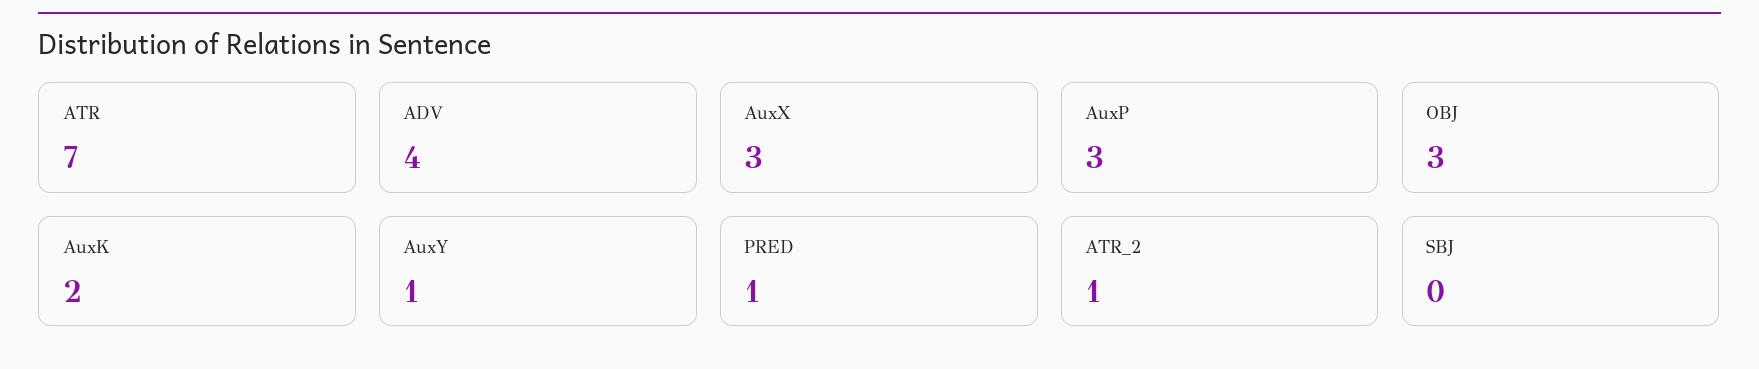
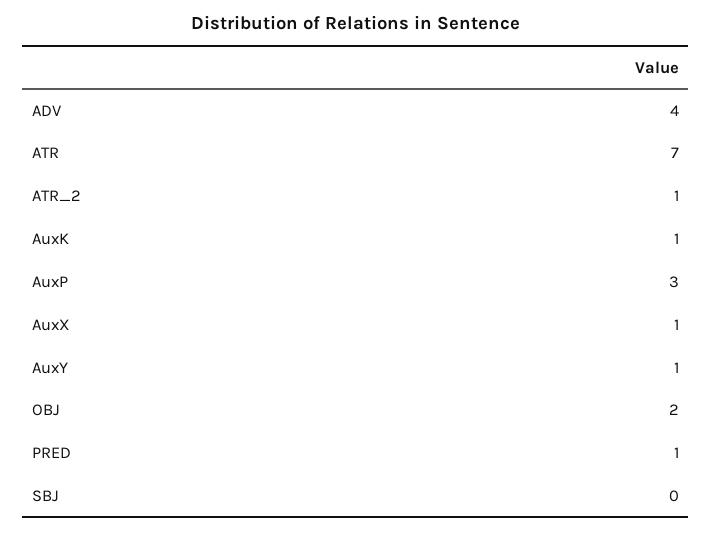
  {
    "ATR": 7,
    "ADV": 4,
-   "AuxX": 3,
+   "AuxX": 1,
    "AuxP": 3,
-   "OBJ": 3,
+   "OBJ": 2,
-   "AuxK": 2,
+   "AuxK": 1,
    "AuxY": 1,
    "PRED": 1,
    "ATR_2": 1,
    "SBJ": 0
  }

